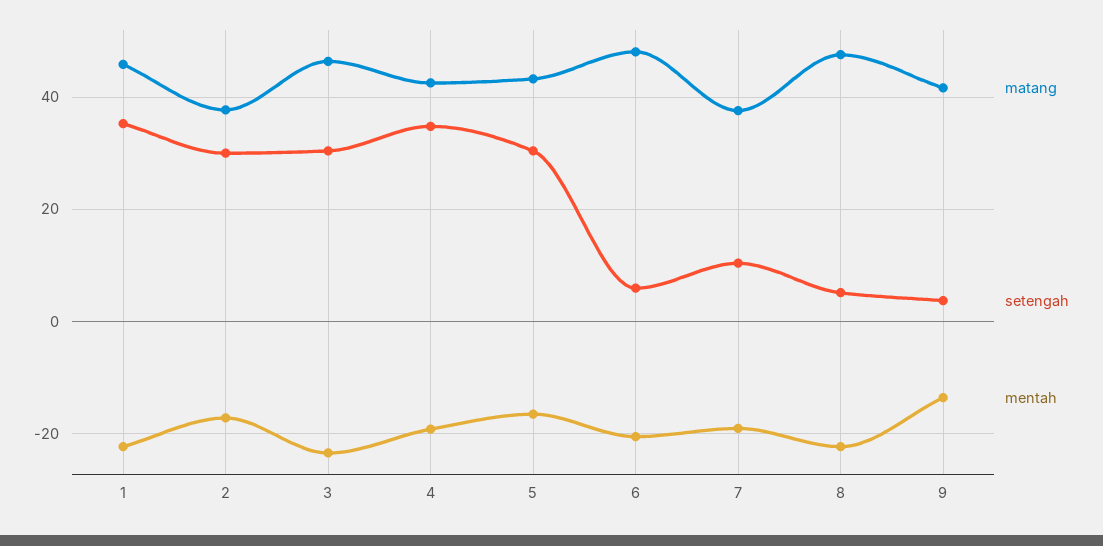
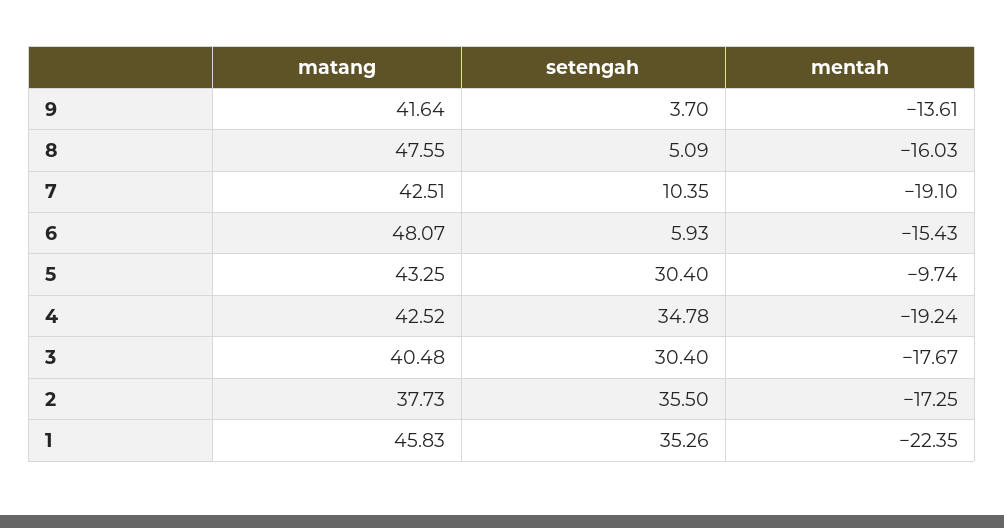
  {
    "matang": {
      "1": 45.83,
      "2": 37.73,
-     "3": 46,
+     "3": 40.48,
      "4": 42.52,
      "5": 43.25,
      "6": 48.07,
-     "7": 38,
+     "7": 42.51,
      "8": 47.55,
      "9": 41.64
    },
    "setengah": {
      "1": 35.26,
-     "2": 30,
+     "2": 35.5,
      "3": 30.4,
      "4": 34.78,
      "5": 30.4,
      "6": 5.93,
      "7": 10.35,
      "8": 5.09,
      "9": 3.7
    },
    "mentah": {
      "1": -22.35,
      "2": -17.25,
-     "3": -24,
+     "3": -17.67,
      "4": -19.24,
-     "5": -16,
+     "5": -9.74,
-     "6": -20,
+     "6": -15.43,
      "7": -19.1,
-     "8": -22,
+     "8": -16.03,
      "9": -13.61
    }
  }

